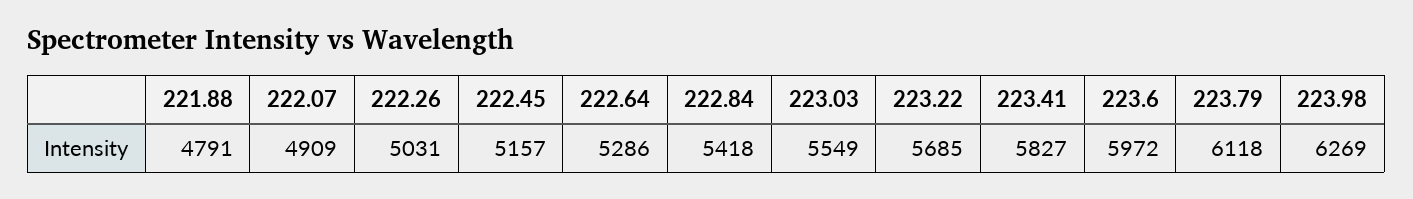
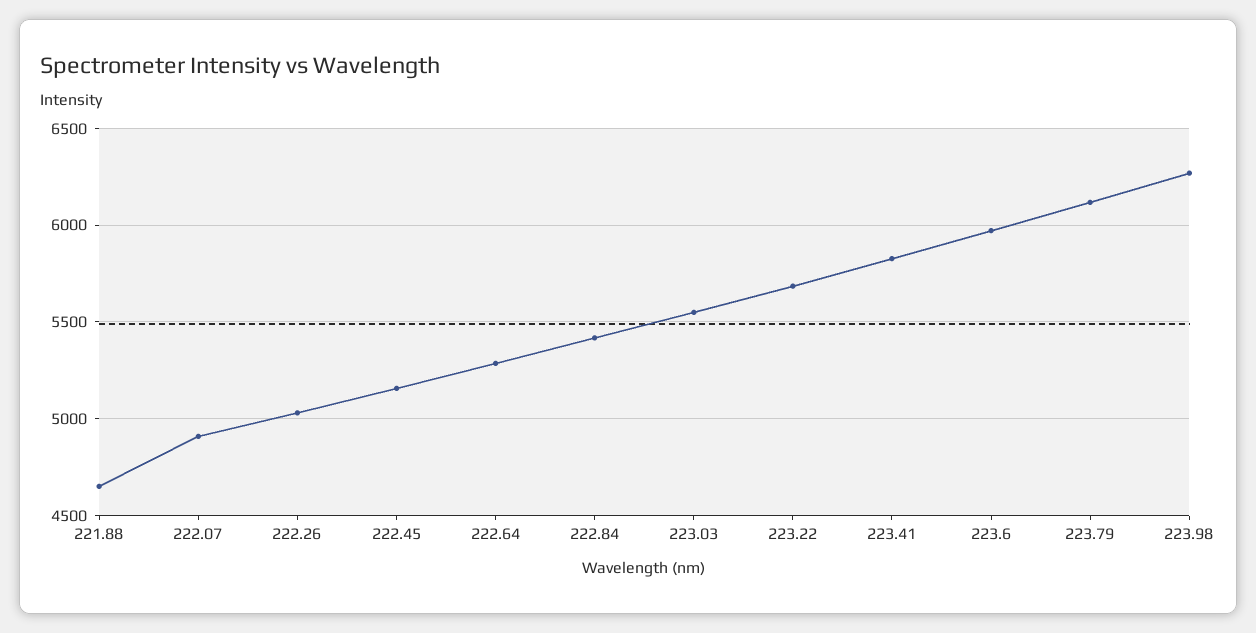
  {
-   "221.88": 4791,
+   "221.88": 4650,
    "222.07": 4909,
    "222.26": 5031,
    "222.45": 5157,
    "222.64": 5286,
    "222.84": 5418,
    "223.03": 5549,
    "223.22": 5685,
    "223.41": 5827,
    "223.6": 5972,
    "223.79": 6118,
    "223.98": 6269
  }

